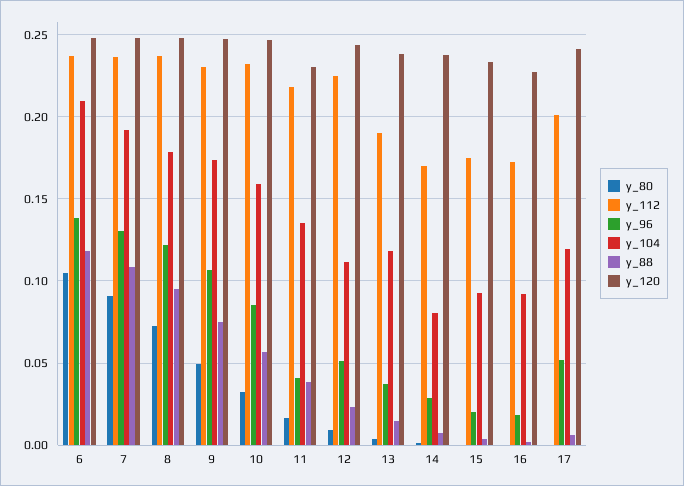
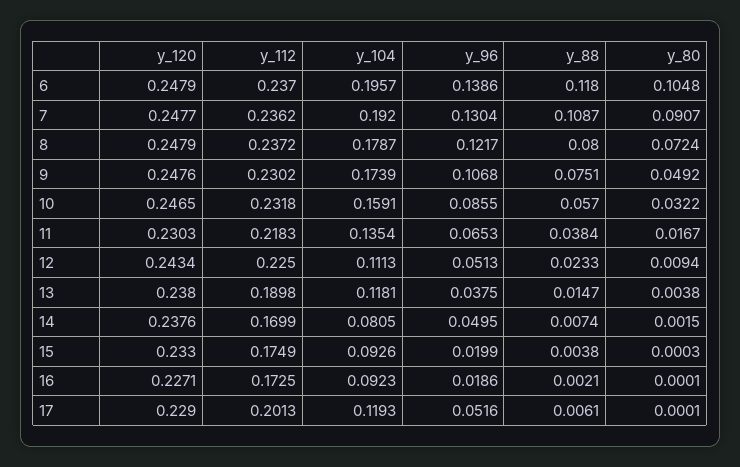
  {
    "y_80": {
      "6": 0.1048,
      "7": 0.0907,
      "8": 0.0724,
      "9": 0.0492,
      "10": 0.0322,
      "11": 0.0167,
      "12": 0.0094,
      "13": 0.0038,
      "14": 0.0015,
      "15": 0.0003,
      "16": 0.0001,
      "17": 0.0001
    },
    "y_112": {
      "6": 0.237,
      "7": 0.2362,
      "8": 0.2372,
      "9": 0.2302,
      "10": 0.2318,
      "11": 0.2183,
      "12": 0.225,
      "13": 0.1898,
      "14": 0.1699,
      "15": 0.1749,
      "16": 0.1725,
      "17": 0.2013
    },
    "y_96": {
      "6": 0.1386,
      "7": 0.1304,
      "8": 0.1217,
      "9": 0.1068,
      "10": 0.0855,
-     "11": 0.04,
+     "11": 0.0653,
      "12": 0.0513,
      "13": 0.0375,
-     "14": 0.03,
+     "14": 0.0495,
      "15": 0.0199,
      "16": 0.0186,
      "17": 0.0516
    },
    "y_104": {
-     "6": 0.21,
+     "6": 0.1957,
      "7": 0.192,
      "8": 0.1787,
      "9": 0.1739,
      "10": 0.1591,
      "11": 0.1354,
      "12": 0.1113,
      "13": 0.1181,
      "14": 0.0805,
      "15": 0.0926,
      "16": 0.0923,
      "17": 0.1193
    },
    "y_88": {
      "6": 0.118,
      "7": 0.1087,
-     "8": 0.095,
+     "8": 0.08,
      "9": 0.0751,
      "10": 0.057,
      "11": 0.0384,
      "12": 0.0233,
      "13": 0.0147,
      "14": 0.0074,
      "15": 0.0038,
      "16": 0.0021,
      "17": 0.0061
    },
    "y_120": {
      "6": 0.2479,
      "7": 0.2477,
      "8": 0.2479,
      "9": 0.2476,
      "10": 0.2465,
      "11": 0.2303,
      "12": 0.2434,
      "13": 0.238,
      "14": 0.2376,
      "15": 0.233,
      "16": 0.2271,
-     "17": 0.24
+     "17": 0.229
    }
  }

